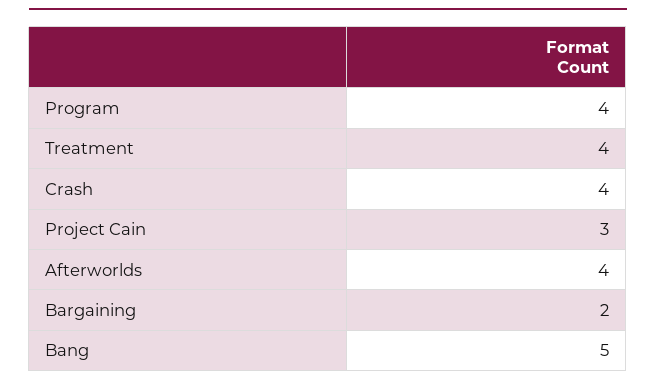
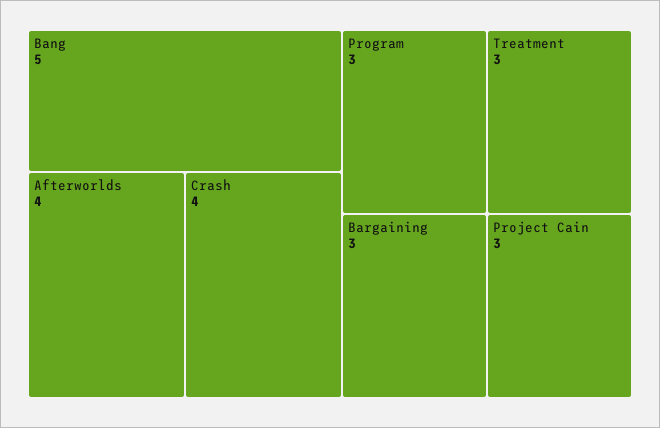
  {
-   "Program": 4,
+   "Program": 3,
-   "Treatment": 4,
+   "Treatment": 3,
    "Crash": 4,
    "Project Cain": 3,
    "Afterworlds": 4,
-   "Bargaining": 2,
+   "Bargaining": 3,
    "Bang": 5
  }

